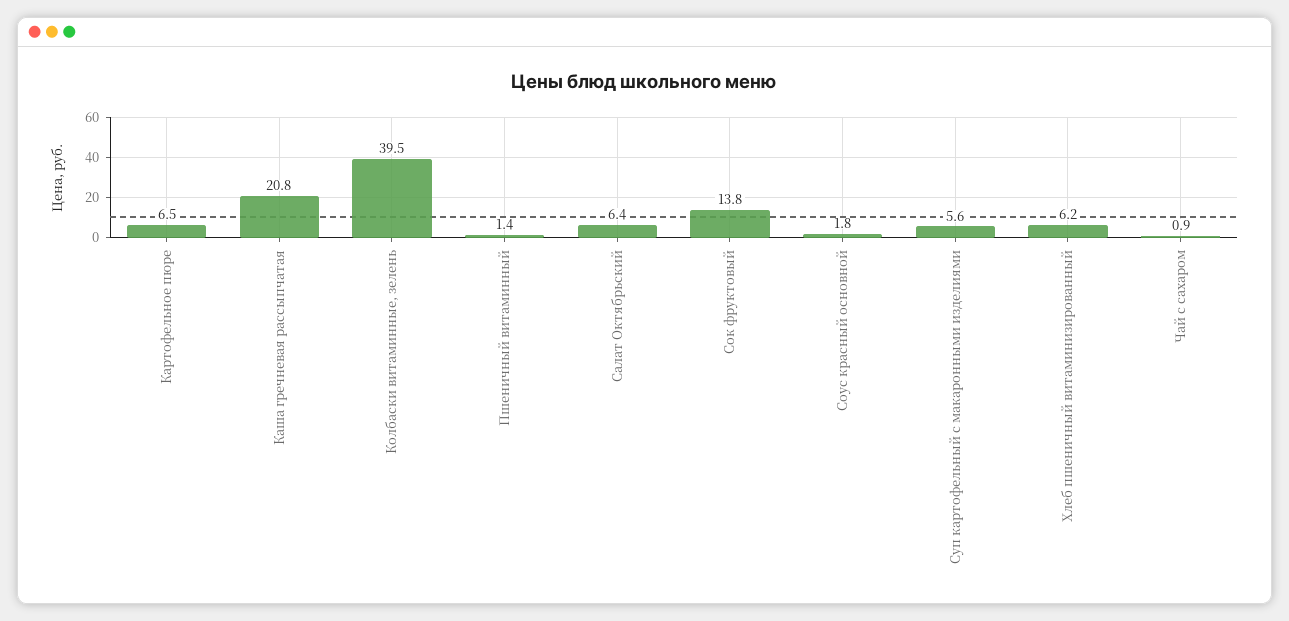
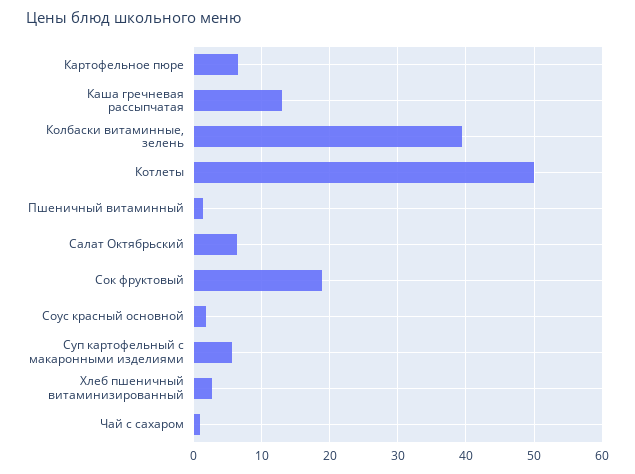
  {
    "Картофельное пюре": 6.5,
-   "Каша гречневая рассыпчатая": 20.8,
+   "Каша гречневая рассыпчатая": 13,
    "Колбаски витаминные, зелень": 39.5,
    "Пшеничный витаминный": 1.4,
    "Салат Октябрьский": 6.4,
-   "Сок фруктовый": 13.8,
+   "Сок фруктовый": 19,
    "Соус красный основной": 1.8,
    "Суп картофельный с макаронными изделиями": 5.6,
-   "Хлеб пшеничный витаминизированный": 6.2,
+   "Хлеб пшеничный витаминизированный": 3,
-   "Чай с сахаром": 0.9
+   "Чай с сахаром": 0.9,
+   "Котлеты": 50
  }

